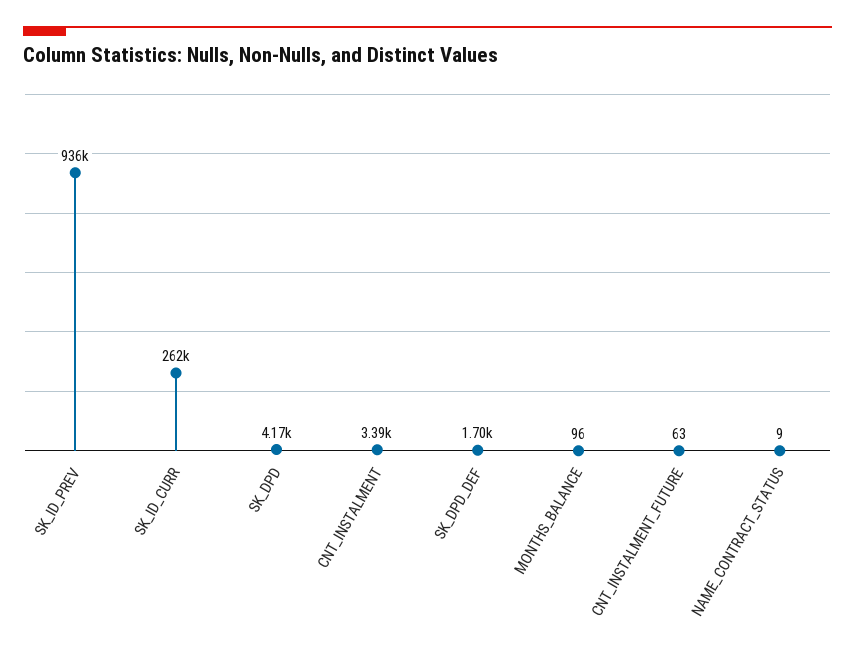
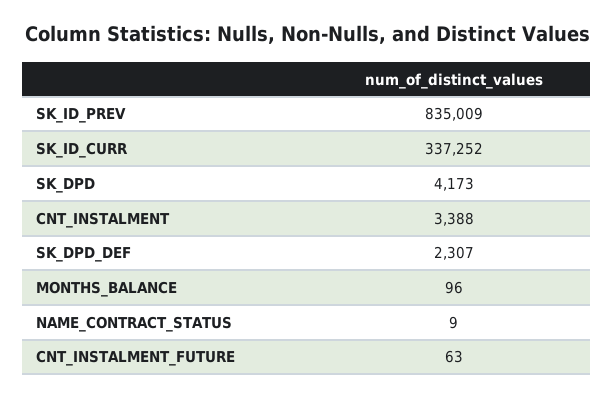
  {
-   "SK_ID_PREV": 936000,
+   "SK_ID_PREV": 835009,
-   "SK_ID_CURR": 262000,
+   "SK_ID_CURR": 337252,
    "SK_DPD": 4173,
    "CNT_INSTALMENT": 3388,
-   "SK_DPD_DEF": 1700,
+   "SK_DPD_DEF": 2307,
    "MONTHS_BALANCE": 96,
    "CNT_INSTALMENT_FUTURE": 63,
    "NAME_CONTRACT_STATUS": 9
  }

